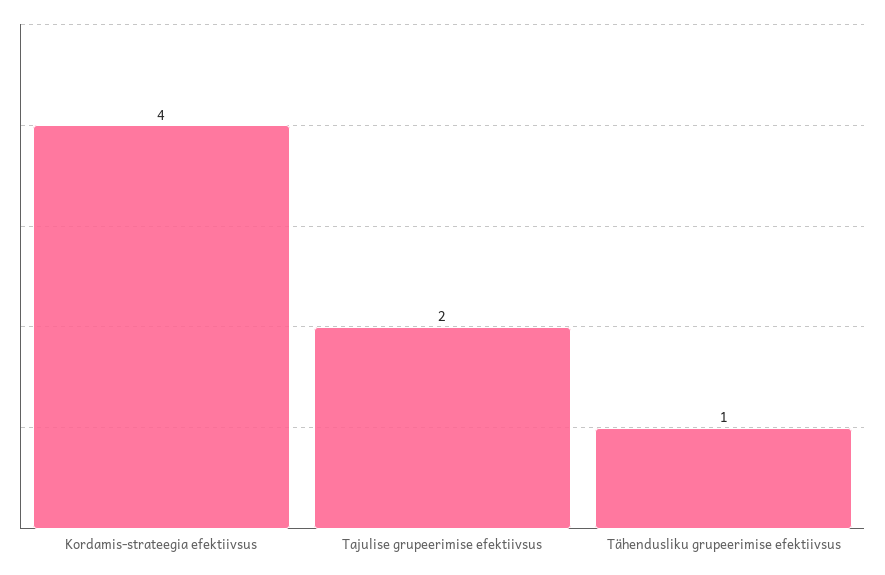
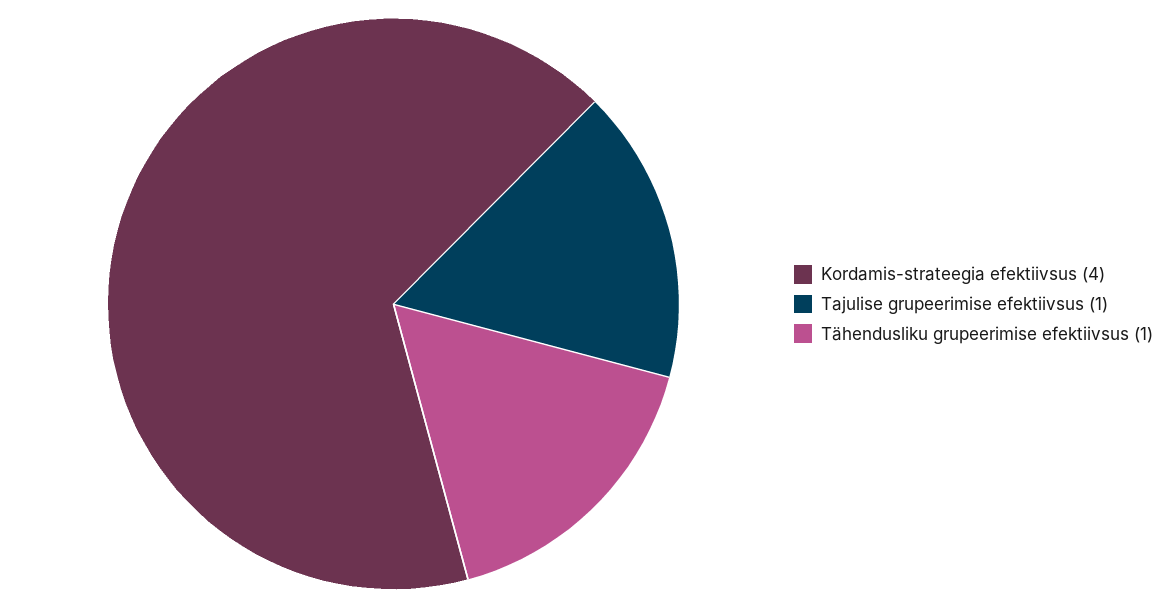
  {
    "Kordamis-strateegia efektiivsus": 4,
-   "Tajulise grupeerimise efektiivsus": 2,
+   "Tajulise grupeerimise efektiivsus": 1,
    "Tähendusliku grupeerimise efektiivsus": 1
  }

